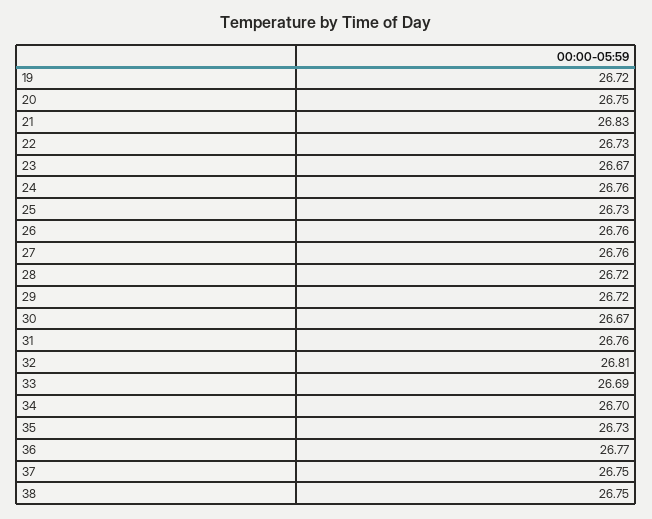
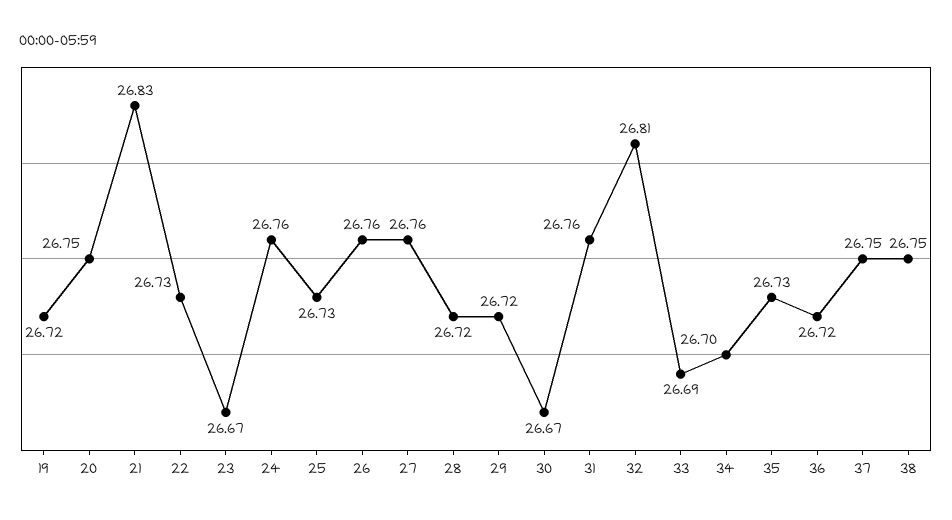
  {
    "19": 26.72,
    "20": 26.75,
    "21": 26.83,
    "22": 26.73,
    "23": 26.67,
    "24": 26.76,
    "25": 26.73,
    "26": 26.76,
    "27": 26.76,
    "28": 26.72,
    "29": 26.72,
    "30": 26.67,
    "31": 26.76,
    "32": 26.81,
    "33": 26.69,
    "34": 26.7,
    "35": 26.73,
-   "36": 26.77,
+   "36": 26.72,
    "37": 26.75,
    "38": 26.75
  }

